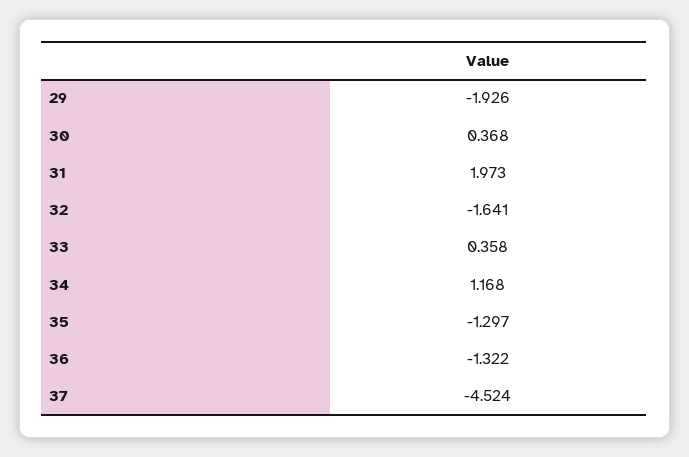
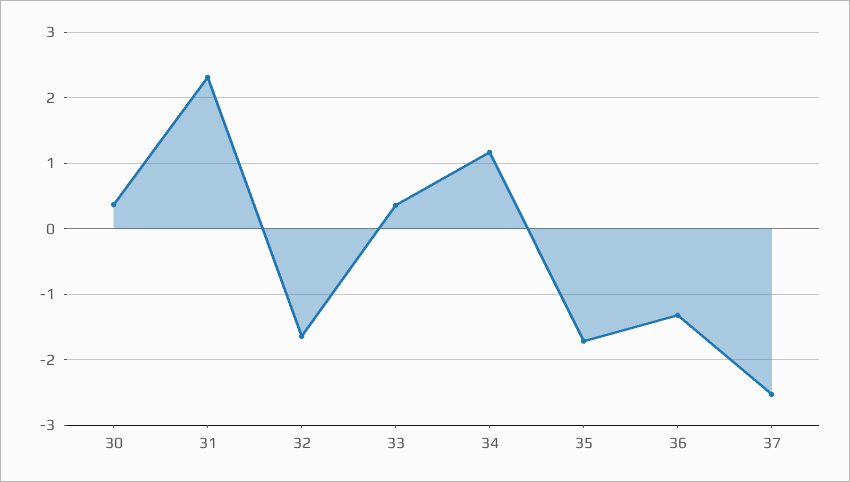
  {
-   "29": -1.926,
    "30": 0.368,
-   "31": 1.973,
+   "31": 2.3,
    "32": -1.641,
    "33": 0.358,
    "34": 1.168,
-   "35": -1.297,
+   "35": -1.7,
    "36": -1.322,
-   "37": -4.524
+   "37": -2.5
  }

